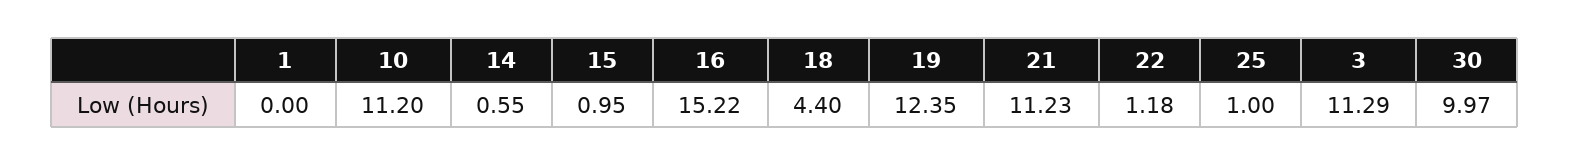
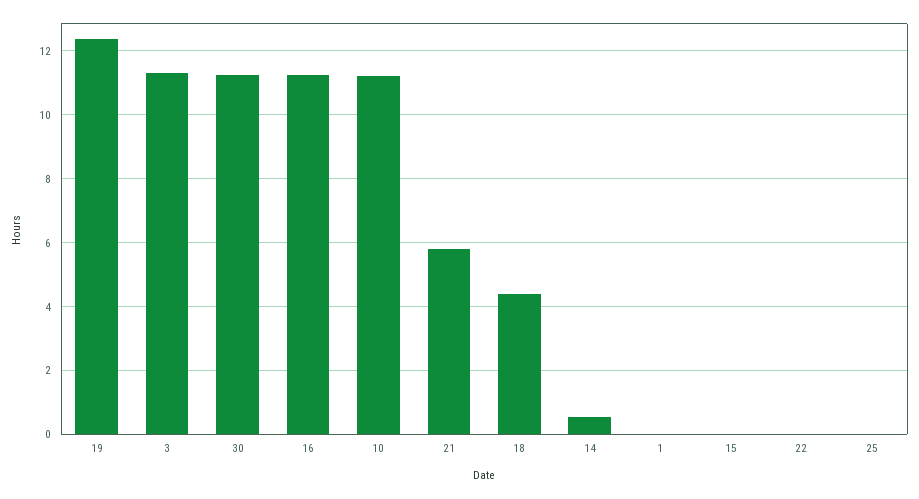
  {
    "1": 0,
    "10": 11.2,
    "14": 0.55,
-   "15": 0.95,
+   "15": 0,
-   "16": 15.22,
+   "16": 11.2,
    "18": 4.4,
    "19": 12.35,
-   "21": 11.23,
+   "21": 5.8,
-   "22": 1.18,
+   "22": 0,
-   "25": 1,
+   "25": 0,
    "3": 11.29,
-   "30": 9.97
+   "30": 11.2
  }

